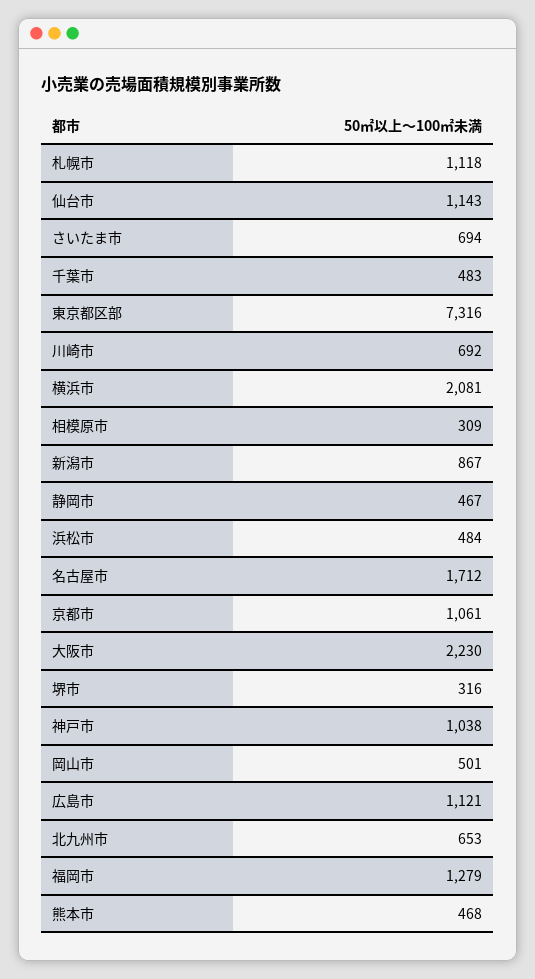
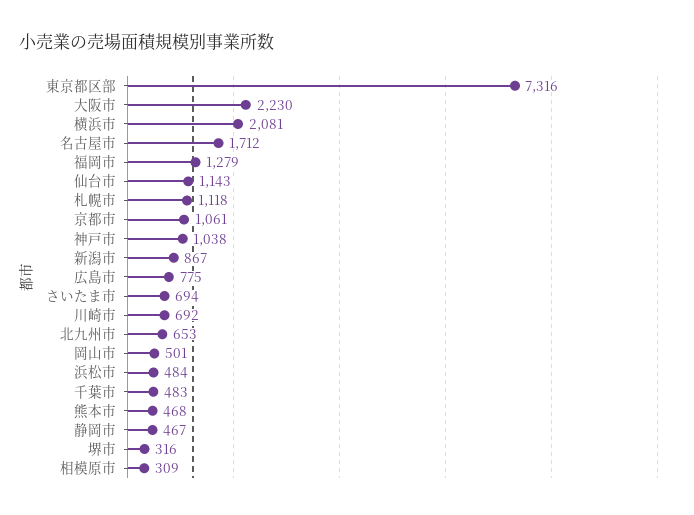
  {
    "札幌市": 1118,
    "仙台市": 1143,
    "さいたま市": 694,
    "千葉市": 483,
    "東京都区部": 7316,
    "川崎市": 692,
    "横浜市": 2081,
    "相模原市": 309,
    "新潟市": 867,
    "静岡市": 467,
    "浜松市": 484,
    "名古屋市": 1712,
    "京都市": 1061,
    "大阪市": 2230,
    "堺市": 316,
    "神戸市": 1038,
    "岡山市": 501,
-   "広島市": 1121,
+   "広島市": 775,
    "北九州市": 653,
    "福岡市": 1279,
    "熊本市": 468
  }

